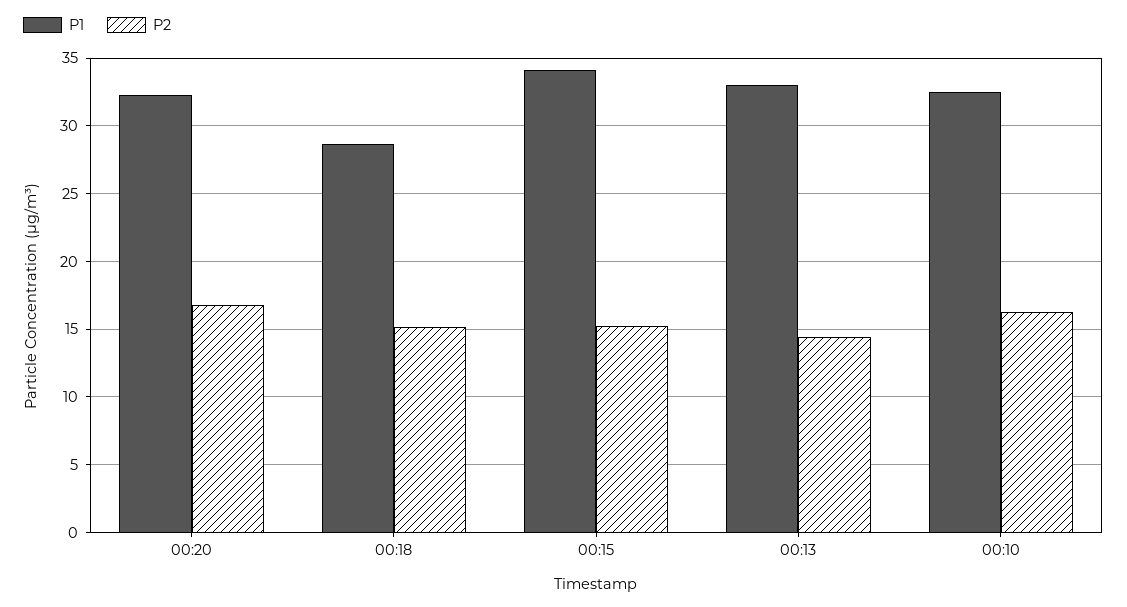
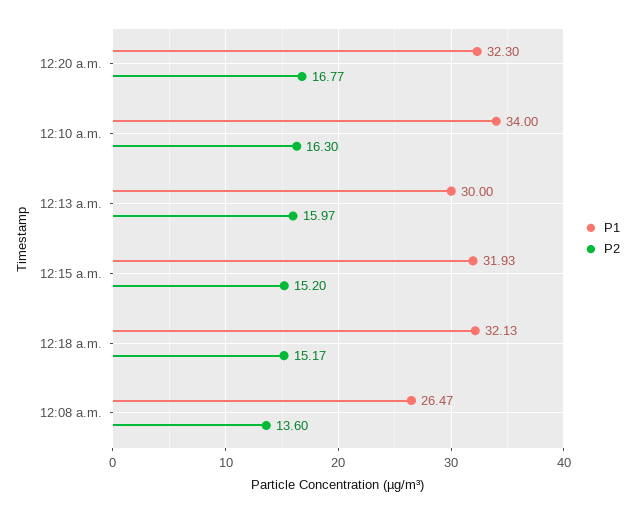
  {
    "P1": {
      "00:20": 32.3,
-     "00:18": 28.5,
+     "00:18": 32.13,
-     "00:15": 34,
+     "00:15": 31.93,
-     "00:13": 33,
+     "00:13": 30,
-     "00:10": 32.5
+     "00:10": 34,
+     "12:08 a.m.": 26.47
    },
    "P2": {
      "00:20": 16.77,
      "00:18": 15.17,
      "00:15": 15.2,
-     "00:13": 14.5,
+     "00:13": 15.97,
-     "00:10": 16.3
+     "00:10": 16.3,
+     "12:08 a.m.": 13.6
    }
  }

